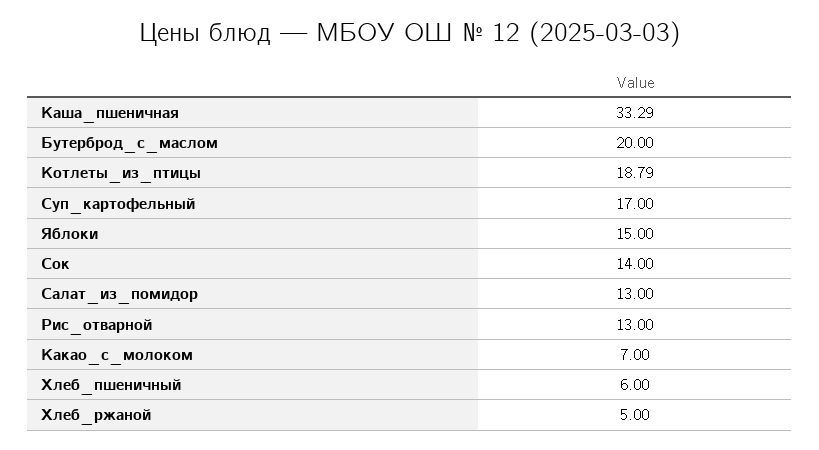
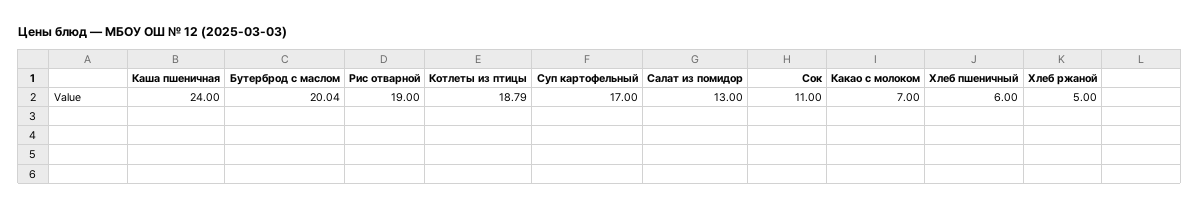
  {
-   "Каша_пшеничная": 33.29,
+   "Каша_пшеничная": 24,
-   "Бутерброд_с_маслом": 20,
+   "Бутерброд_с_маслом": 20.04,
    "Котлеты_из_птицы": 18.79,
    "Суп_картофельный": 17,
-   "Яблоки": 15,
-   "Сок": 14,
+   "Сок": 11,
    "Салат_из_помидор": 13,
-   "Рис_отварной": 13,
+   "Рис_отварной": 19,
    "Какао_с_молоком": 7,
    "Хлеб_пшеничный": 6,
    "Хлеб_ржаной": 5
  }

